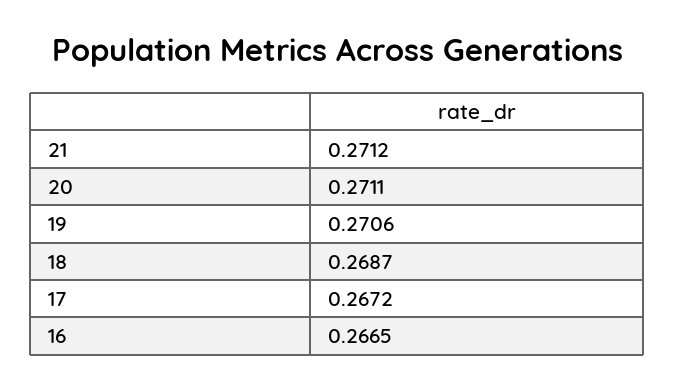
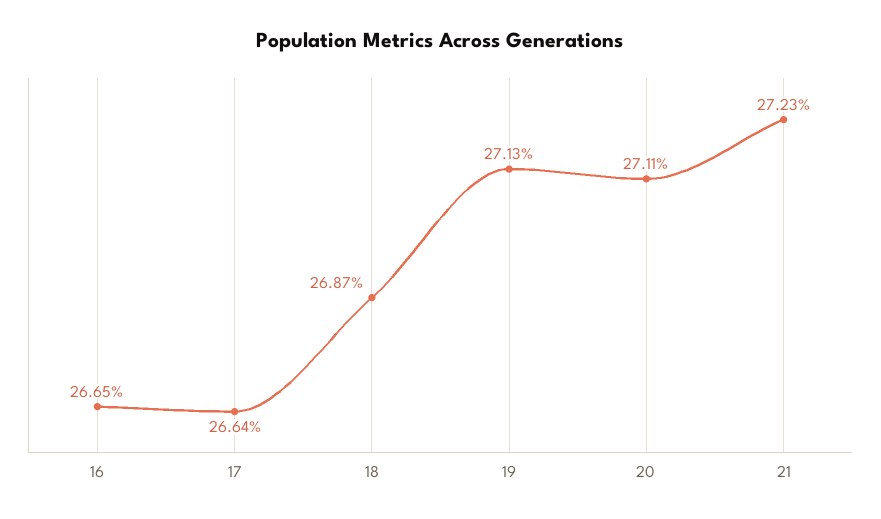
  {
-   "21": 0.2712,
+   "21": 0.2723,
    "20": 0.2711,
-   "19": 0.2706,
+   "19": 0.2713,
    "18": 0.2687,
-   "17": 0.2672,
+   "17": 0.2664,
    "16": 0.2665
  }

